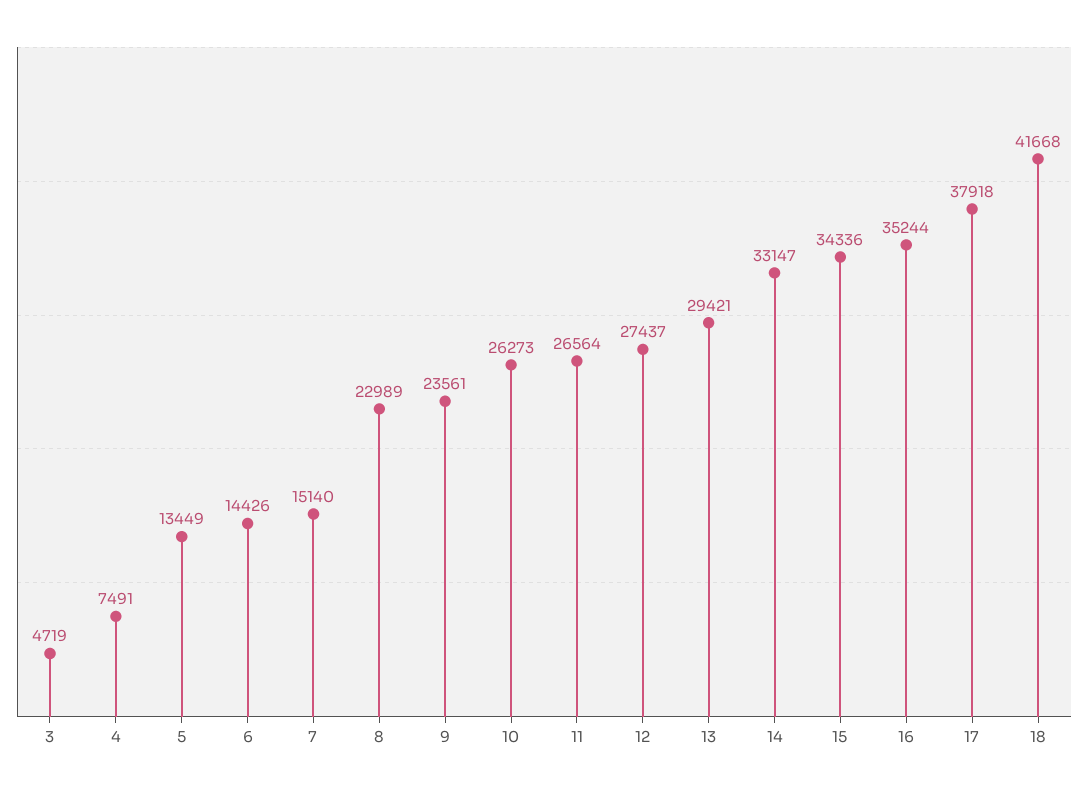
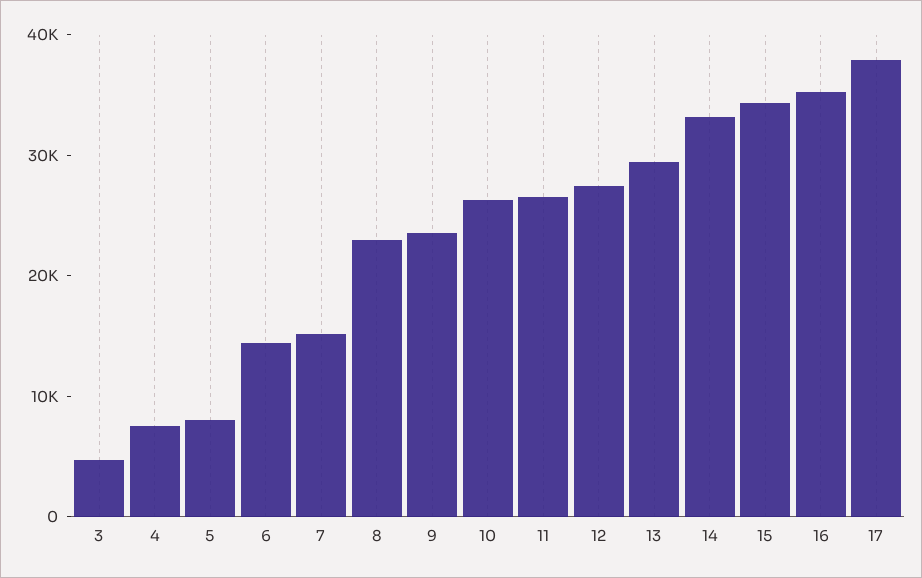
  {
    "3": 4719,
    "4": 7491,
-   "5": 13449,
+   "5": 8000,
    "6": 14426,
    "7": 15140,
    "8": 22989,
    "9": 23561,
    "10": 26273,
    "11": 26564,
    "12": 27437,
    "13": 29421,
    "14": 33147,
    "15": 34336,
    "16": 35244,
-   "17": 37918,
+   "17": 37918
-   "18": 41668
  }

